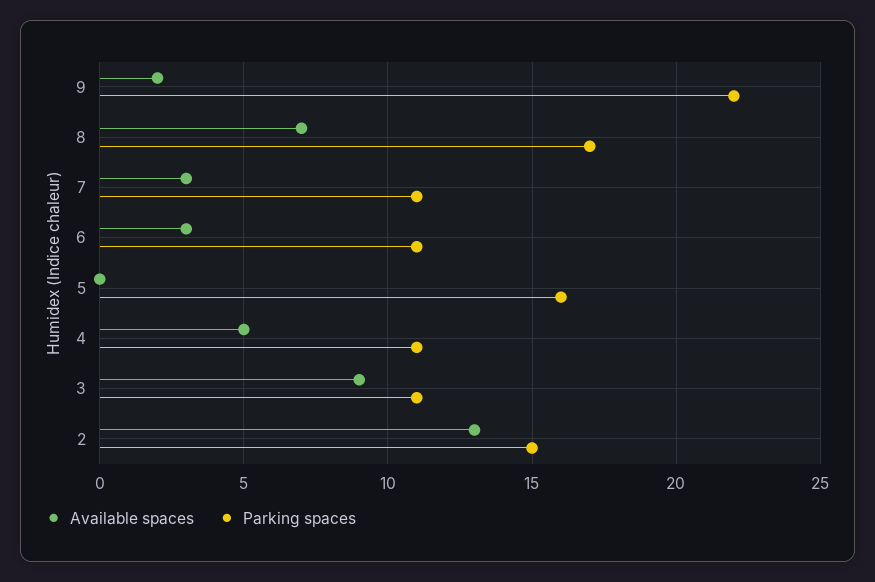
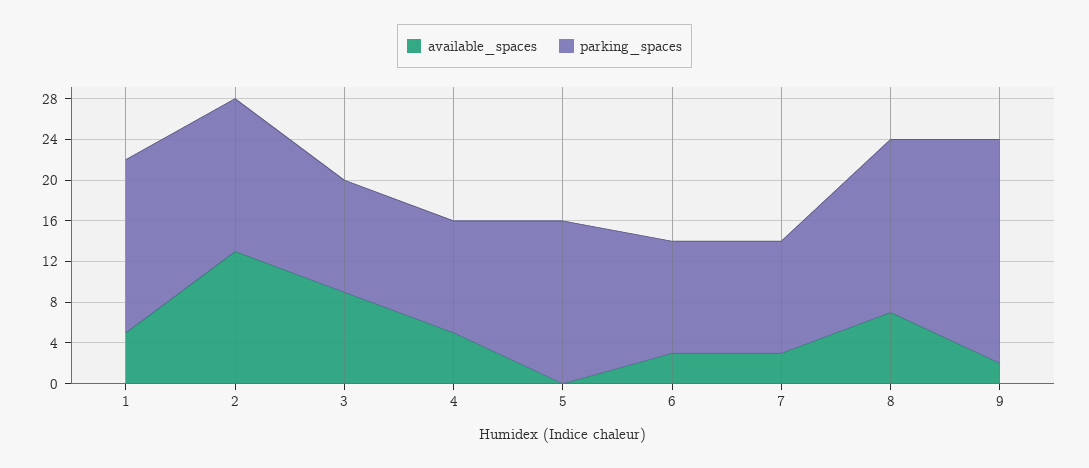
  {
    "Available spaces": {
      "9": 2,
      "8": 7,
      "7": 3,
      "6": 3,
      "5": 0,
      "4": 5,
      "3": 9,
-     "2": 13
+     "2": 13,
+     "1": 5
    },
    "Parking spaces": {
      "9": 22,
      "8": 17,
      "7": 11,
      "6": 11,
      "5": 16,
      "4": 11,
      "3": 11,
-     "2": 15
+     "2": 15,
+     "1": 17
    }
  }

